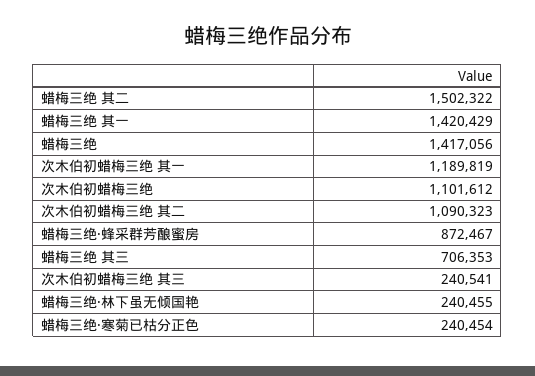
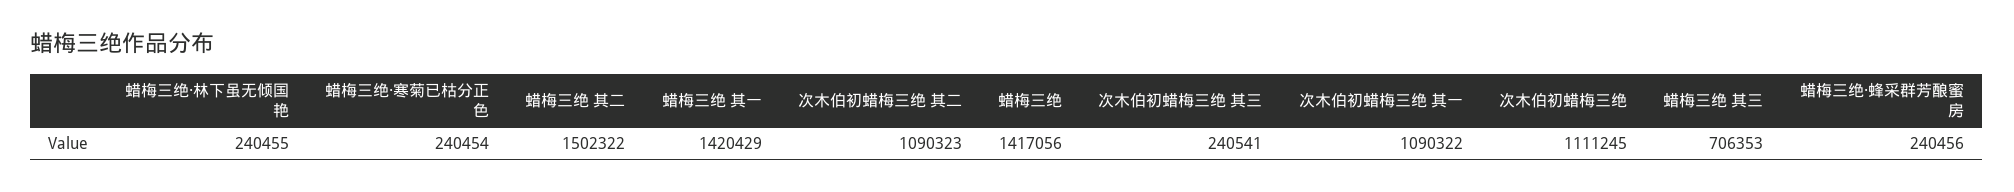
  {
    "蜡梅三绝 其二": 1502322,
    "蜡梅三绝 其一": 1420429,
    "蜡梅三绝": 1417056,
-   "次木伯初蜡梅三绝 其一": 1189819,
+   "次木伯初蜡梅三绝 其一": 1090322,
-   "次木伯初蜡梅三绝": 1101612,
+   "次木伯初蜡梅三绝": 1111245,
    "次木伯初蜡梅三绝 其二": 1090323,
-   "蜡梅三绝·蜂采群芳酿蜜房": 872467,
+   "蜡梅三绝·蜂采群芳酿蜜房": 240456,
    "蜡梅三绝 其三": 706353,
    "次木伯初蜡梅三绝 其三": 240541,
    "蜡梅三绝·林下虽无倾国艳": 240455,
    "蜡梅三绝·寒菊已枯分正色": 240454
  }

